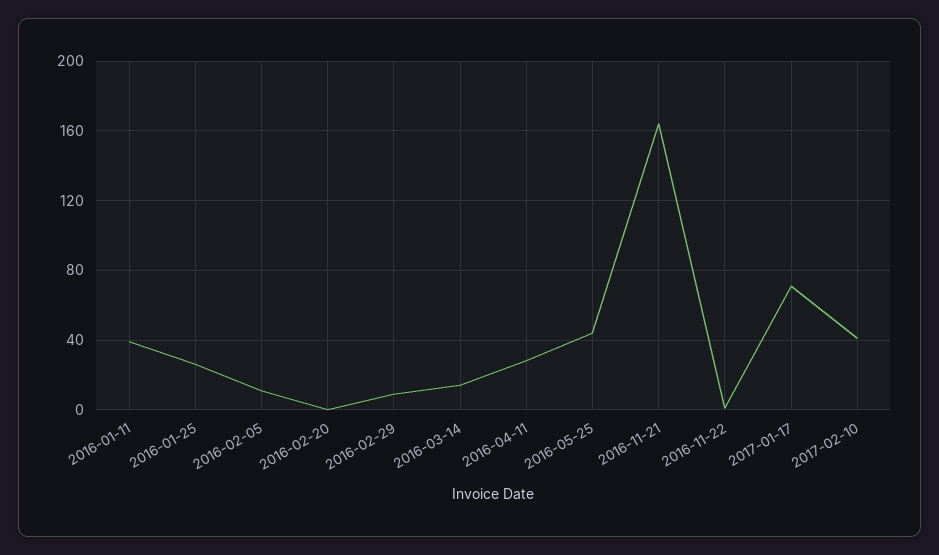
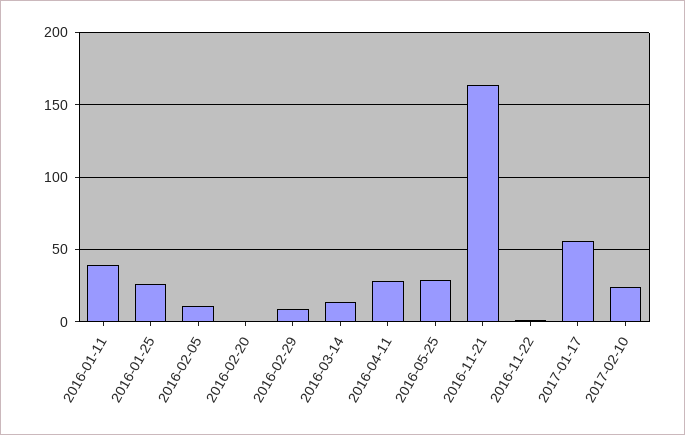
  {
    "2016-01-11": 40,
    "2016-01-25": 25,
    "2016-02-05": 10,
    "2016-02-20": 0,
    "2016-02-29": 10,
    "2016-03-14": 15,
    "2016-04-11": 30,
-   "2016-05-25": 45,
+   "2016-05-25": 30,
    "2016-11-21": 165,
    "2016-11-22": 0,
-   "2017-01-17": 70,
+   "2017-01-17": 55,
-   "2017-02-10": 40
+   "2017-02-10": 25
  }

